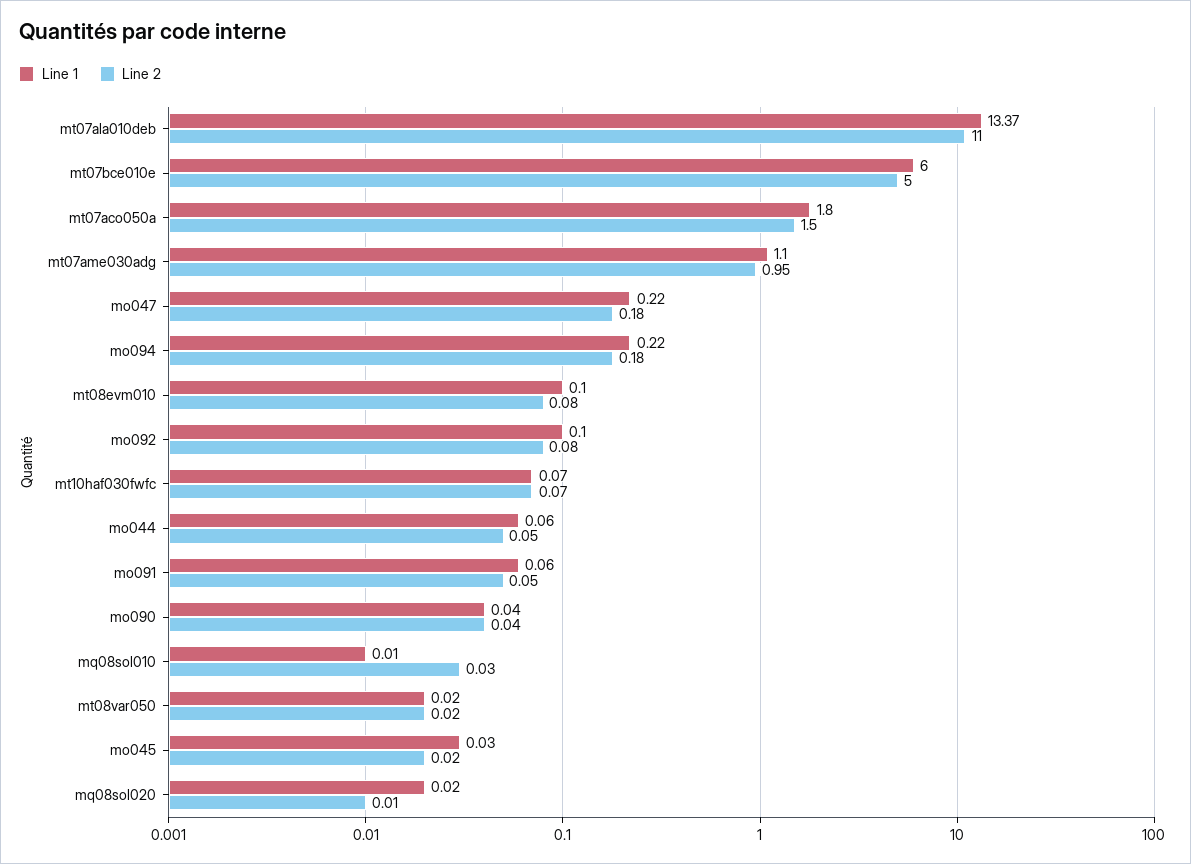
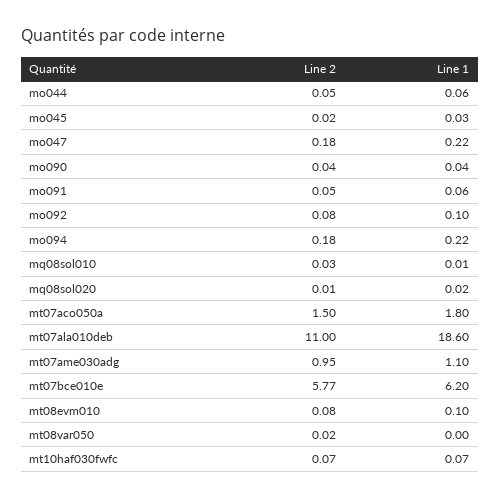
  {
    "Line 1": {
-     "mt07ala010deb": 13.37,
+     "mt07ala010deb": 18.6,
-     "mt07bce010e": 6,
+     "mt07bce010e": 6.2,
      "mt07aco050a": 1.8,
      "mt07ame030adg": 1.1,
      "mo047": 0.22,
      "mo094": 0.22,
      "mt08evm010": 0.1,
      "mo092": 0.1,
      "mt10haf030fwfc": 0.07,
      "mo044": 0.06,
      "mo091": 0.06,
      "mo090": 0.04,
      "mq08sol010": 0.01,
-     "mt08var050": 0.02,
+     "mt08var050": 0,
      "mo045": 0.03,
      "mq08sol020": 0.02
    },
    "Line 2": {
      "mt07ala010deb": 11,
-     "mt07bce010e": 5,
+     "mt07bce010e": 5.77,
      "mt07aco050a": 1.5,
      "mt07ame030adg": 0.95,
      "mo047": 0.18,
      "mo094": 0.18,
      "mt08evm010": 0.08,
      "mo092": 0.08,
      "mt10haf030fwfc": 0.07,
      "mo044": 0.05,
      "mo091": 0.05,
      "mo090": 0.04,
      "mq08sol010": 0.03,
      "mt08var050": 0.02,
      "mo045": 0.02,
      "mq08sol020": 0.01
    }
  }

